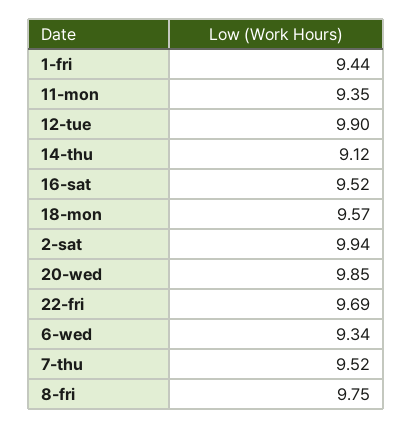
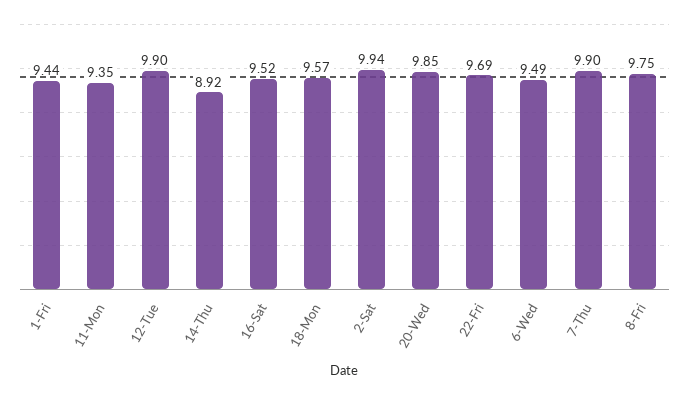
  {
    "1-fri": 9.44,
    "11-mon": 9.35,
    "12-tue": 9.9,
-   "14-thu": 9.12,
+   "14-thu": 8.92,
    "16-sat": 9.52,
    "18-mon": 9.57,
    "2-sat": 9.94,
    "20-wed": 9.85,
    "22-fri": 9.69,
-   "6-wed": 9.34,
+   "6-wed": 9.49,
-   "7-thu": 9.52,
+   "7-thu": 9.9,
    "8-fri": 9.75
  }

